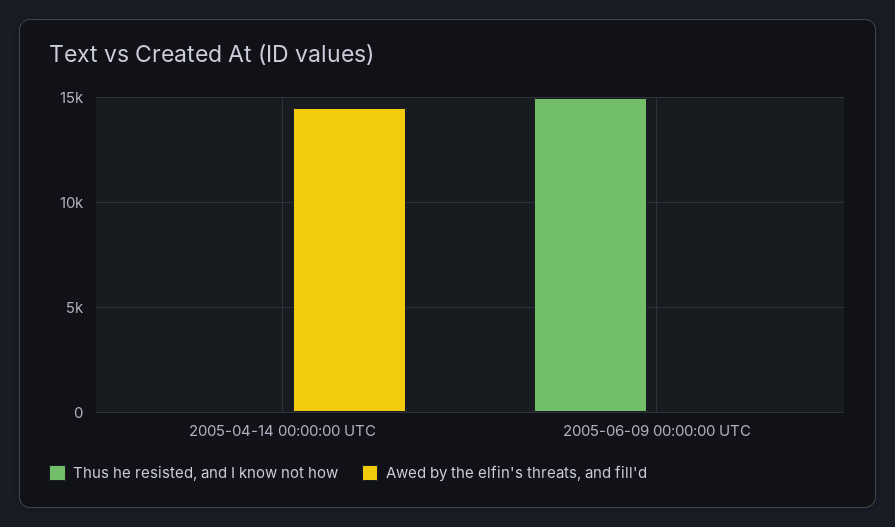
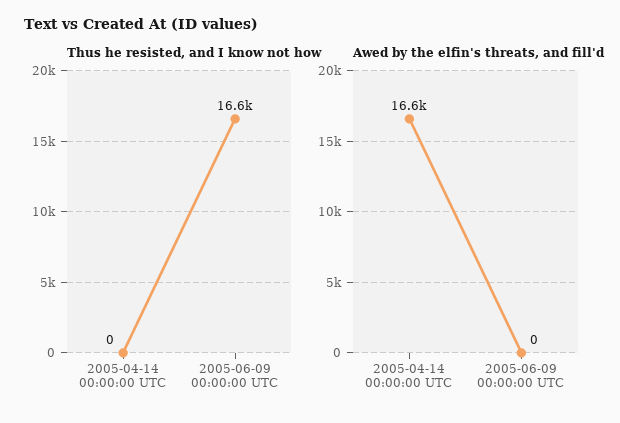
  {
    "Thus he resisted, and I know not how": {
      "2005-04-14 00:00:00 UTC": 0,
-     "2005-06-09 00:00:00 UTC": 15000
+     "2005-06-09 00:00:00 UTC": 16600
    },
    "Awed by the elfin's threats, and fill'd": {
-     "2005-04-14 00:00:00 UTC": 14500,
+     "2005-04-14 00:00:00 UTC": 16600,
      "2005-06-09 00:00:00 UTC": 0
    }
  }

